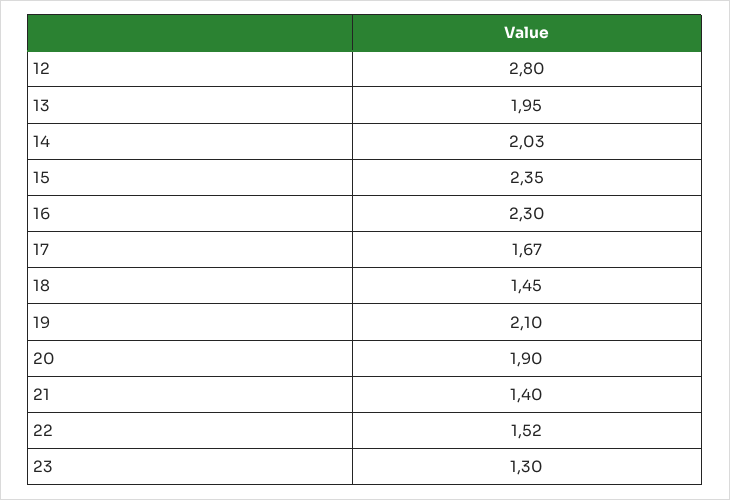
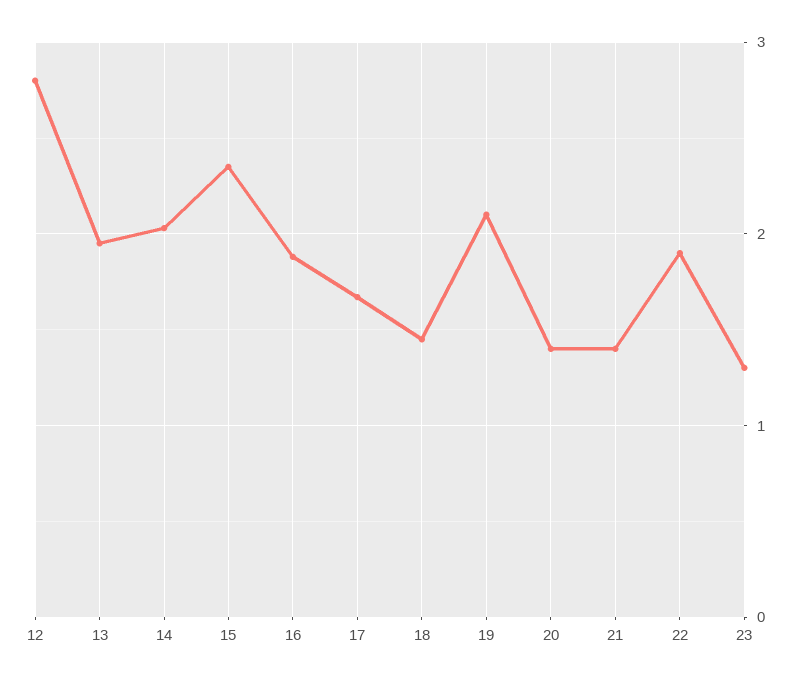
  {
    "12": 2.8,
    "13": 1.95,
    "14": 2.03,
    "15": 2.35,
-   "16": 2.3,
+   "16": 1.9,
    "17": 1.67,
    "18": 1.45,
    "19": 2.1,
-   "20": 1.9,
+   "20": 1.4,
    "21": 1.4,
-   "22": 1.52,
+   "22": 1.9,
    "23": 1.3
  }

